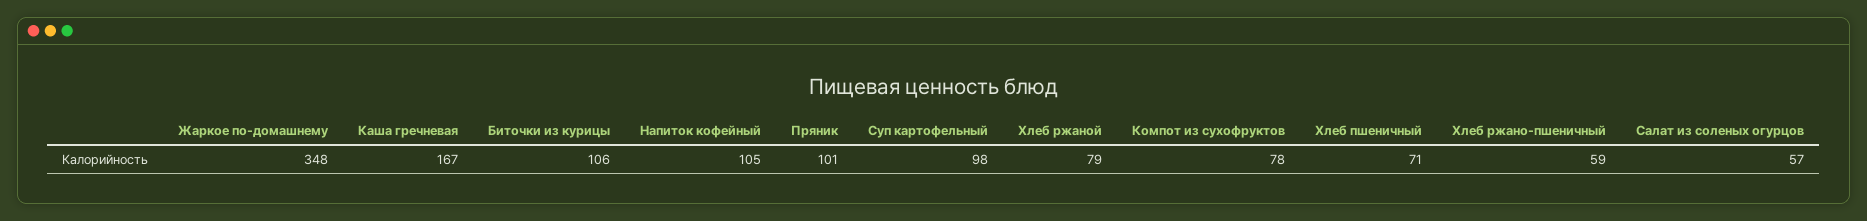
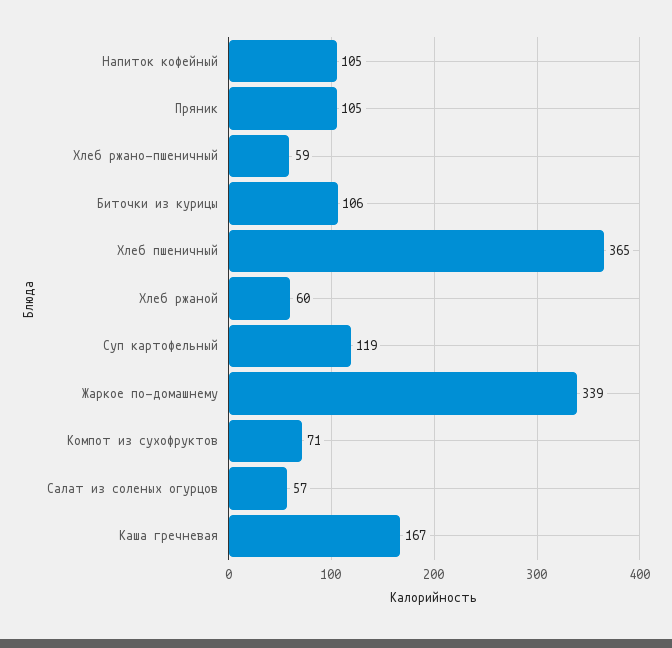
  {
-   "Жаркое по-домашнему": 348,
+   "Жаркое по-домашнему": 339,
    "Каша гречневая": 167,
    "Биточки из курицы": 106,
    "Напиток кофейный": 105,
-   "Пряник": 101,
+   "Пряник": 105,
-   "Суп картофельный": 98,
+   "Суп картофельный": 119,
-   "Хлеб ржаной": 79,
+   "Хлеб ржаной": 60,
-   "Компот из сухофруктов": 78,
+   "Компот из сухофруктов": 71,
-   "Хлеб пшеничный": 71,
+   "Хлеб пшеничный": 365,
    "Хлеб ржано-пшеничный": 59,
    "Салат из соленых огурцов": 57
  }

